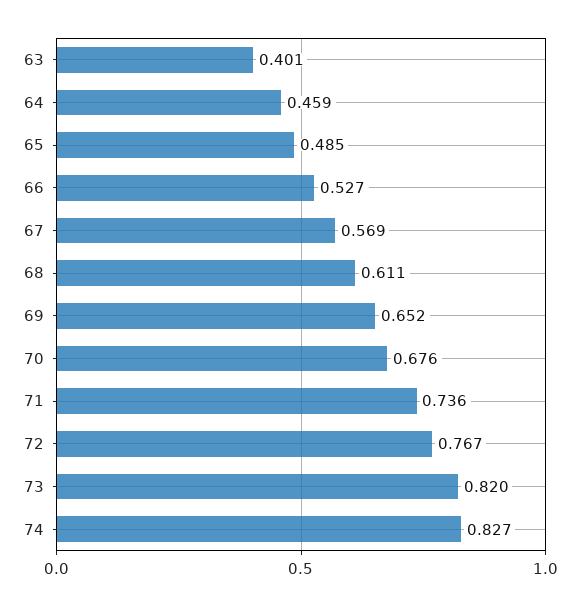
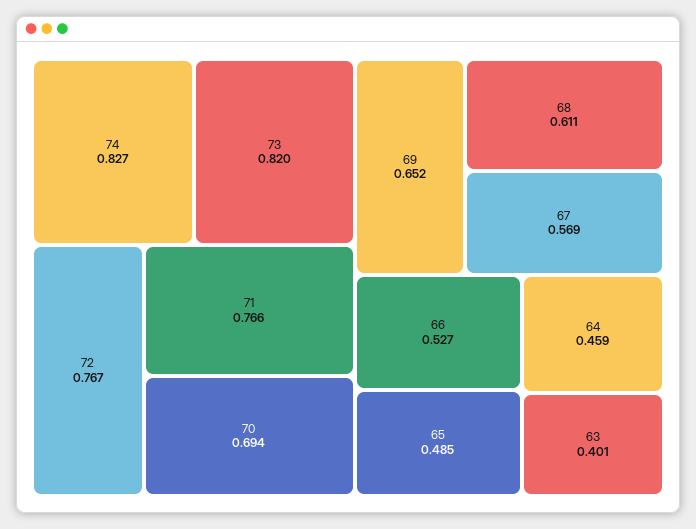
  {
    "63": 0.401,
    "64": 0.459,
    "65": 0.485,
    "66": 0.527,
    "67": 0.569,
    "68": 0.611,
    "69": 0.652,
-   "70": 0.676,
+   "70": 0.694,
-   "71": 0.736,
+   "71": 0.766,
    "72": 0.767,
    "73": 0.82,
    "74": 0.827
  }

